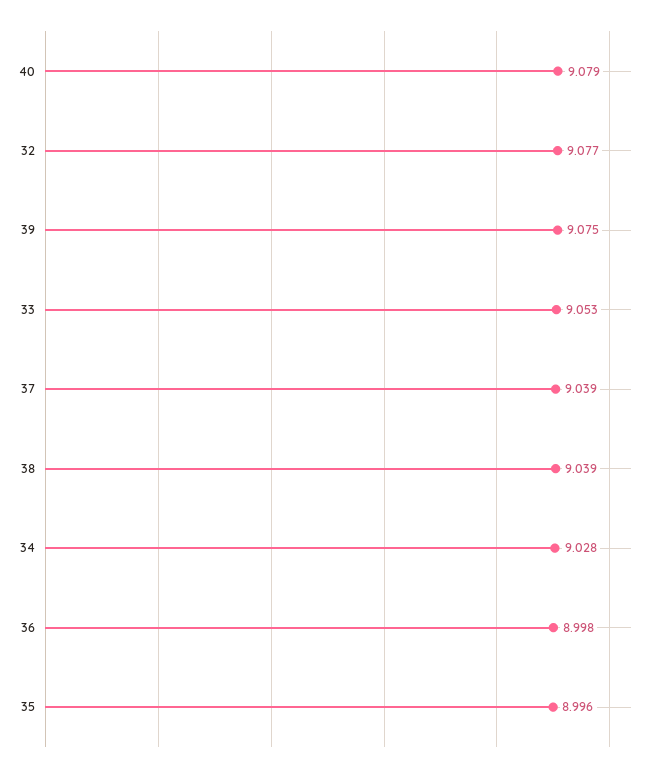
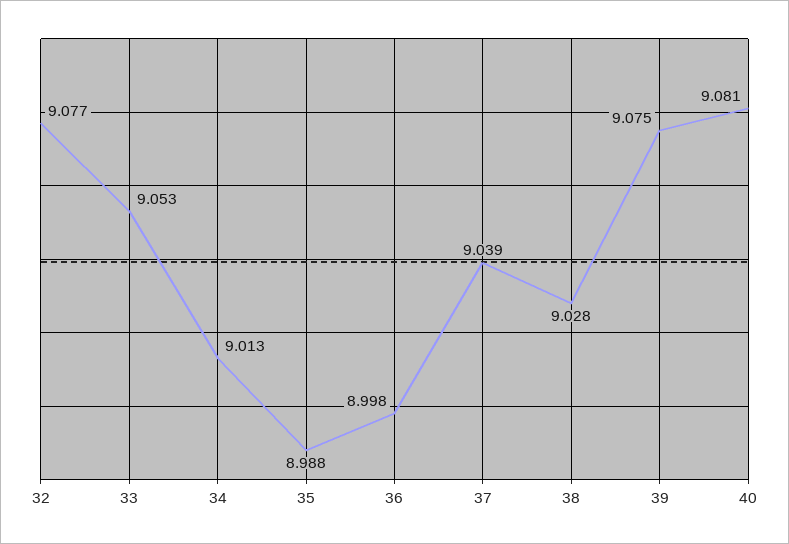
  {
-   "40": 9.079,
+   "40": 9.081,
    "32": 9.077,
    "39": 9.075,
    "33": 9.053,
    "37": 9.039,
-   "38": 9.039,
+   "38": 9.028,
-   "34": 9.028,
+   "34": 9.013,
    "36": 8.998,
-   "35": 8.996
+   "35": 8.988
  }

